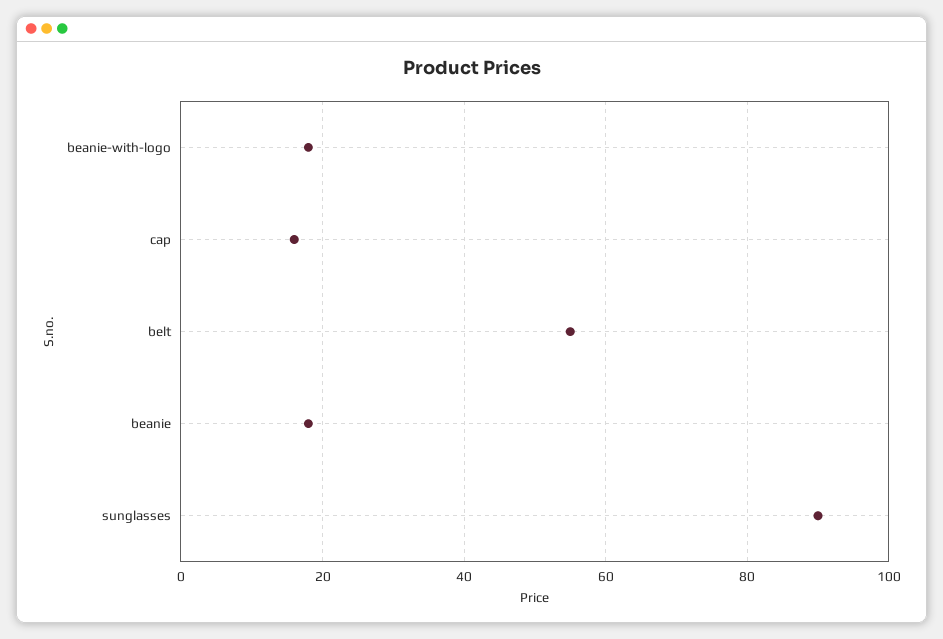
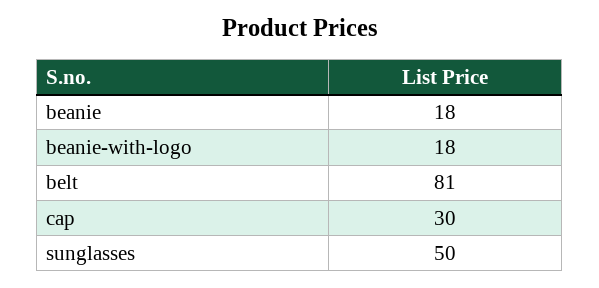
  {
    "beanie-with-logo": 18,
-   "cap": 15,
+   "cap": 30,
-   "belt": 55,
+   "belt": 81,
    "beanie": 18,
-   "sunglasses": 90
+   "sunglasses": 50
  }

